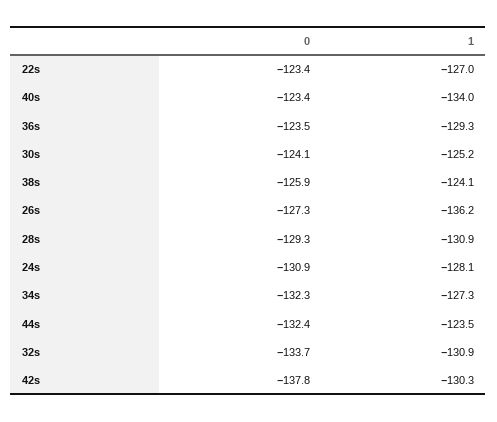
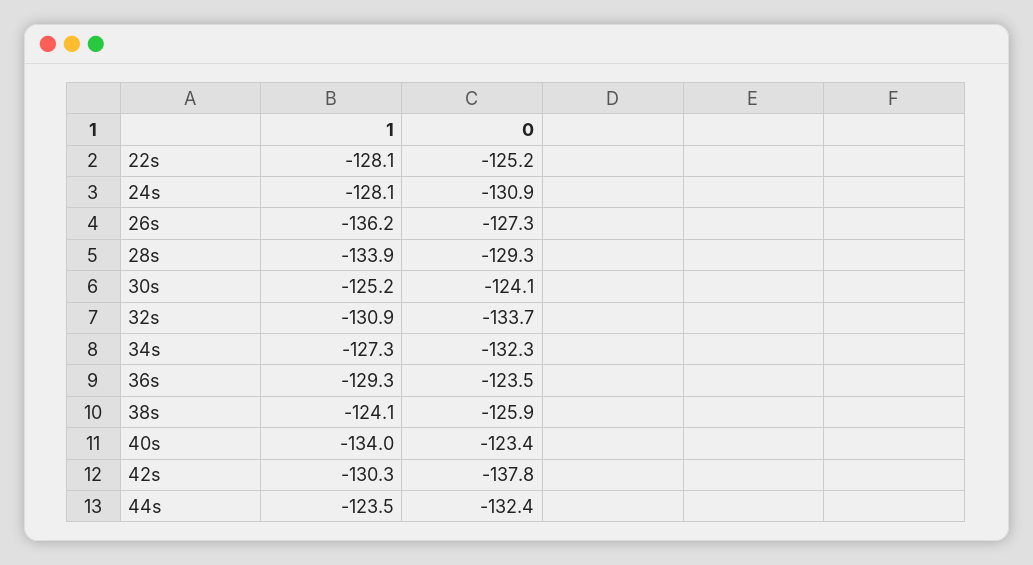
  {
    "0": {
-     "22s": -123.4,
+     "22s": -125.2,
      "40s": -123.4,
      "36s": -123.5,
      "30s": -124.1,
      "38s": -125.9,
      "26s": -127.3,
      "28s": -129.3,
      "24s": -130.9,
      "34s": -132.3,
      "44s": -132.4,
      "32s": -133.7,
      "42s": -137.8
    },
    "1": {
-     "22s": -127,
+     "22s": -128.1,
      "40s": -134,
      "36s": -129.3,
      "30s": -125.2,
      "38s": -124.1,
      "26s": -136.2,
-     "28s": -130.9,
+     "28s": -133.9,
      "24s": -128.1,
      "34s": -127.3,
      "44s": -123.5,
      "32s": -130.9,
      "42s": -130.3
    }
  }

